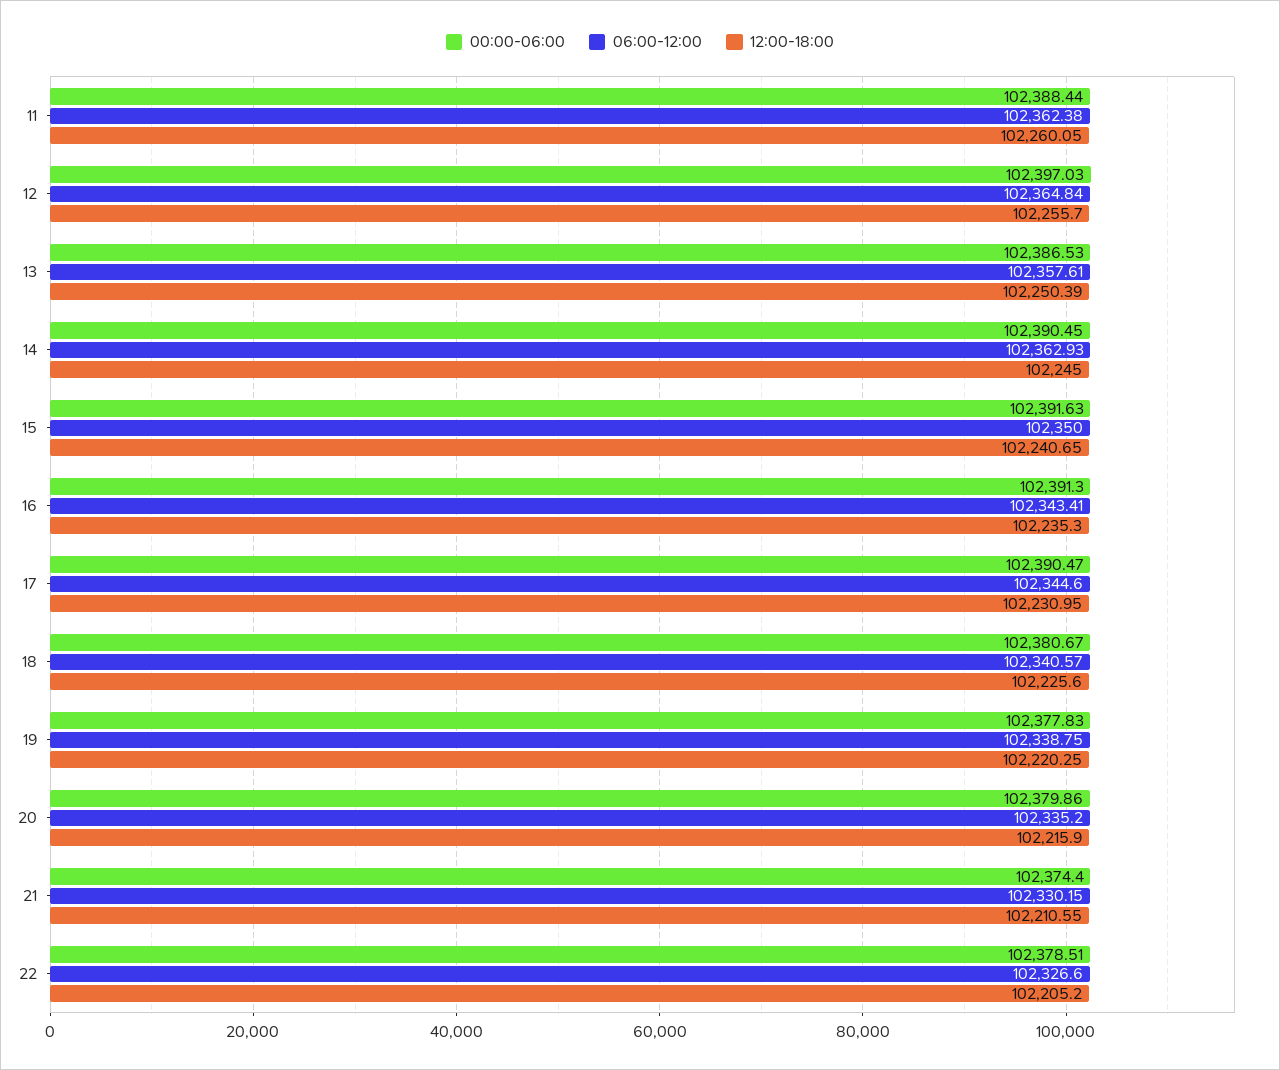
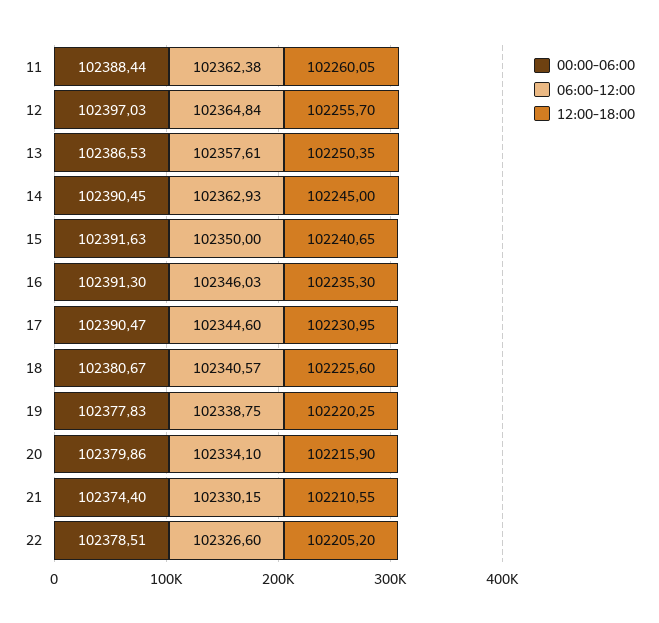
  {
    "00:00-06:00": {
      "11": 102388.44,
      "12": 102397.03,
      "13": 102386.53,
      "14": 102390.45,
      "15": 102391.63,
      "16": 102391.3,
      "17": 102390.47,
      "18": 102380.67,
      "19": 102377.83,
      "20": 102379.86,
      "21": 102374.4,
      "22": 102378.51
    },
    "06:00-12:00": {
      "11": 102362.38,
      "12": 102364.84,
      "13": 102357.61,
      "14": 102362.93,
      "15": 102350,
-     "16": 102343.41,
+     "16": 102346.03,
      "17": 102344.6,
      "18": 102340.57,
      "19": 102338.75,
-     "20": 102335.2,
+     "20": 102334.1,
      "21": 102330.15,
      "22": 102326.6
    },
    "12:00-18:00": {
      "11": 102260.05,
      "12": 102255.7,
-     "13": 102250.39,
+     "13": 102250.35,
      "14": 102245,
      "15": 102240.65,
      "16": 102235.3,
      "17": 102230.95,
      "18": 102225.6,
      "19": 102220.25,
      "20": 102215.9,
      "21": 102210.55,
      "22": 102205.2
    }
  }

